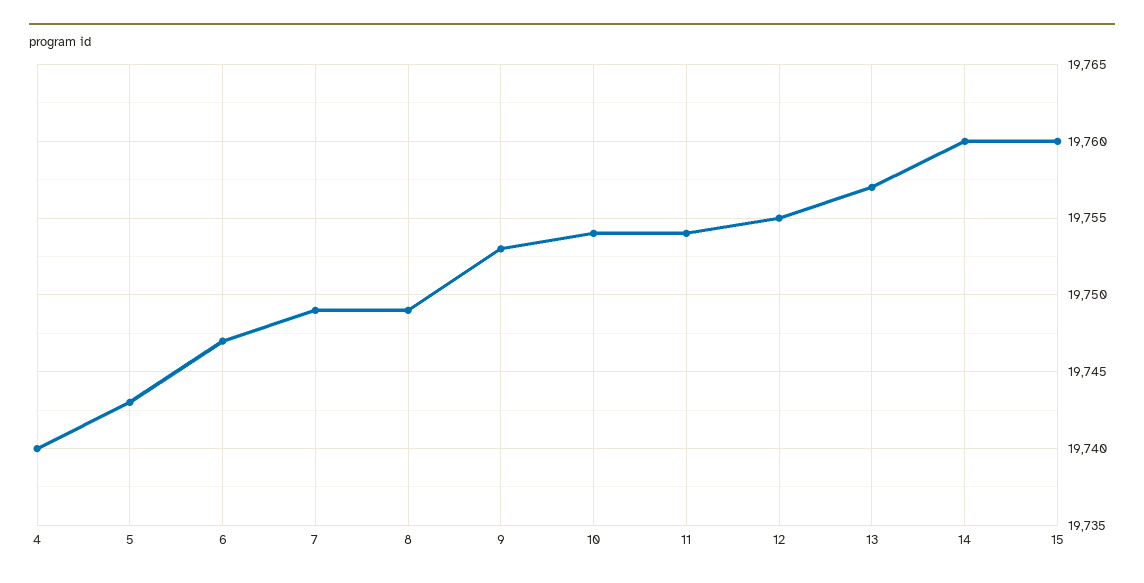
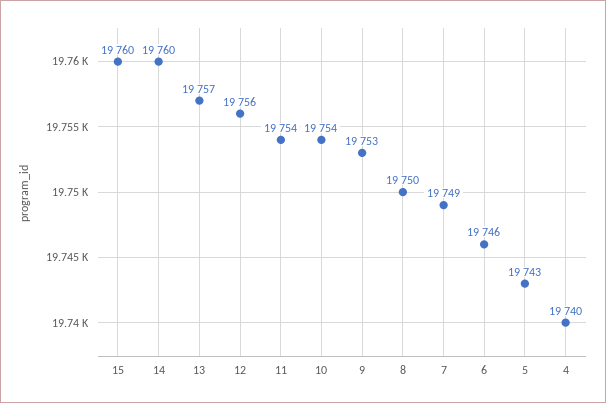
  {
    "4": 19740,
    "5": 19743,
-   "6": 19747,
+   "6": 19746,
    "7": 19749,
-   "8": 19749,
+   "8": 19750,
    "9": 19753,
    "10": 19754,
    "11": 19754,
-   "12": 19755,
+   "12": 19756,
    "13": 19757,
    "14": 19760,
    "15": 19760
  }

